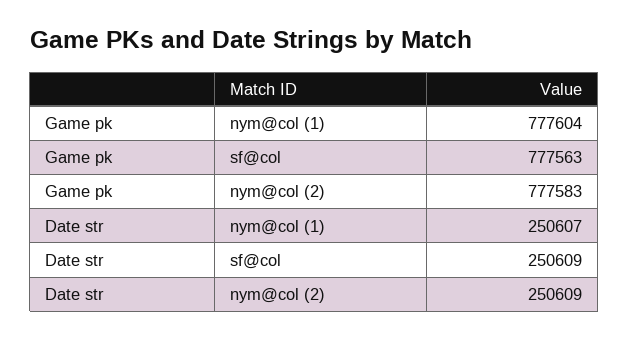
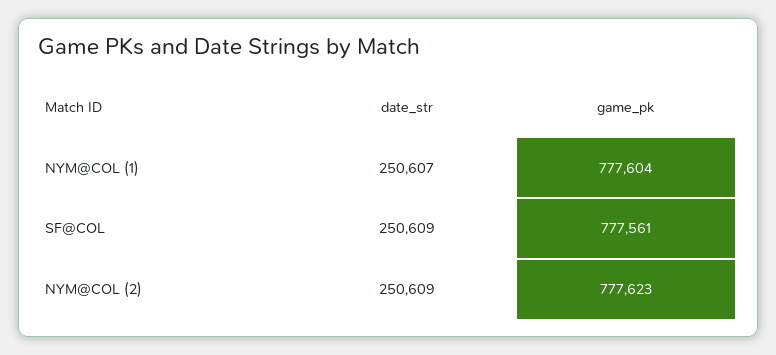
  {
    "Game pk": {
      "nym@col (1)": 777604,
-     "sf@col": 777563,
+     "sf@col": 777561,
-     "nym@col (2)": 777583
+     "nym@col (2)": 777623
    },
    "Date str": {
      "nym@col (1)": 250607,
      "sf@col": 250609,
      "nym@col (2)": 250609
    }
  }

